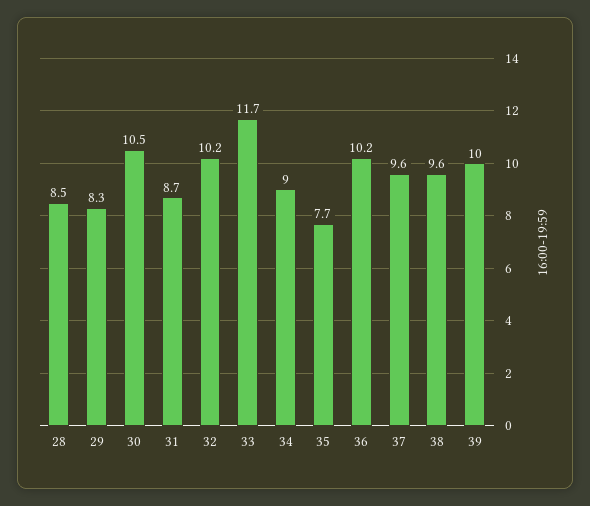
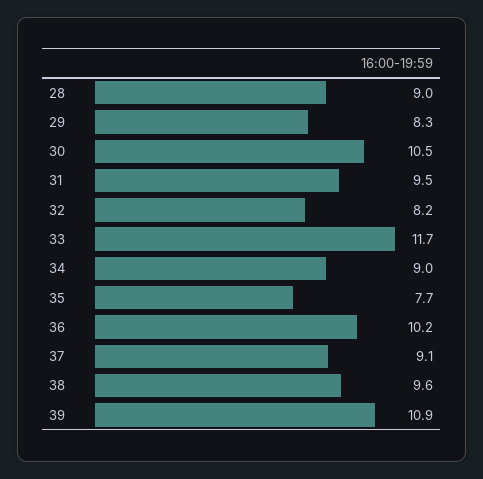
  {
-   "28": 8.5,
+   "28": 9,
    "29": 8.3,
    "30": 10.5,
-   "31": 8.7,
+   "31": 9.5,
-   "32": 10.2,
+   "32": 8.2,
    "33": 11.7,
    "34": 9,
    "35": 7.7,
    "36": 10.2,
-   "37": 9.6,
+   "37": 9.1,
    "38": 9.6,
-   "39": 10
+   "39": 10.9
  }

